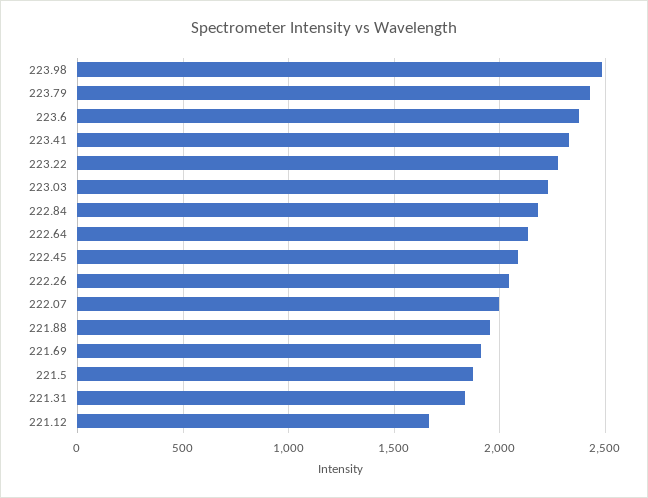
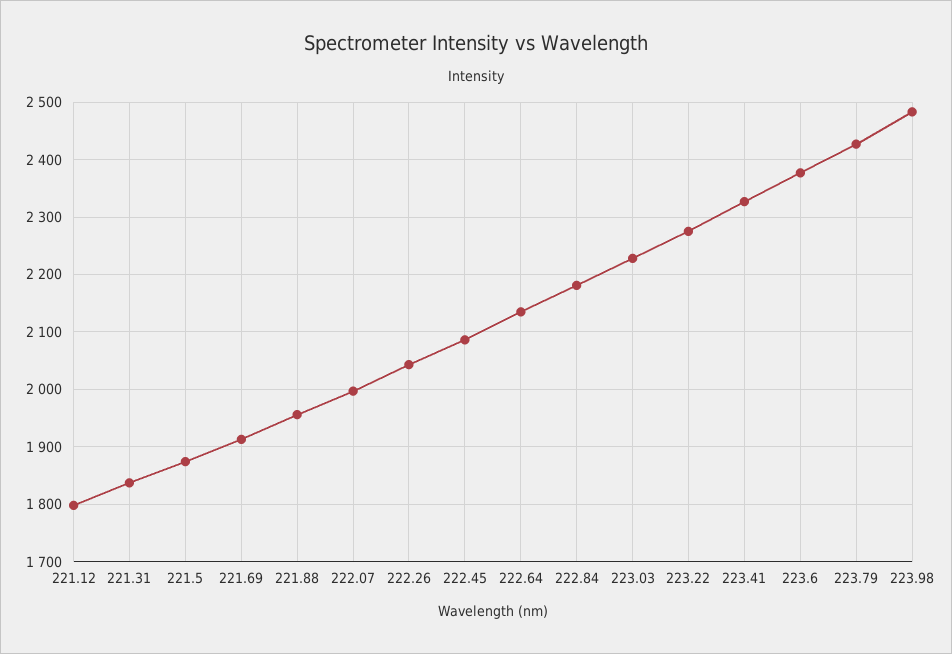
  {
    "223.98": 2480,
    "223.79": 2420,
    "223.6": 2380,
    "223.41": 2320,
    "223.22": 2280,
    "223.03": 2220,
    "222.84": 2180,
    "222.64": 2140,
    "222.45": 2080,
    "222.26": 2040,
    "222.07": 2000,
    "221.88": 1960,
    "221.69": 1920,
    "221.5": 1880,
    "221.31": 1840,
-   "221.12": 1650
+   "221.12": 1800
  }

